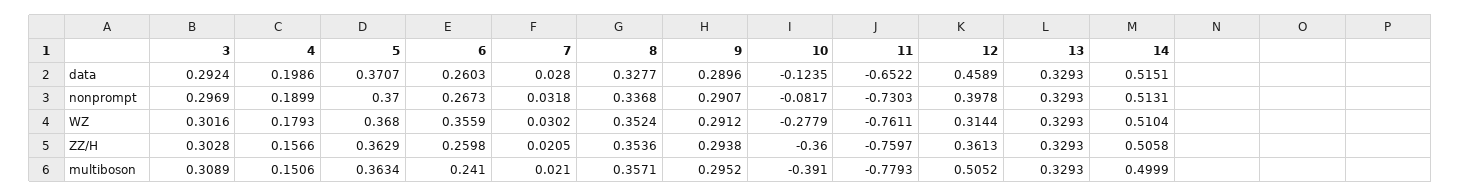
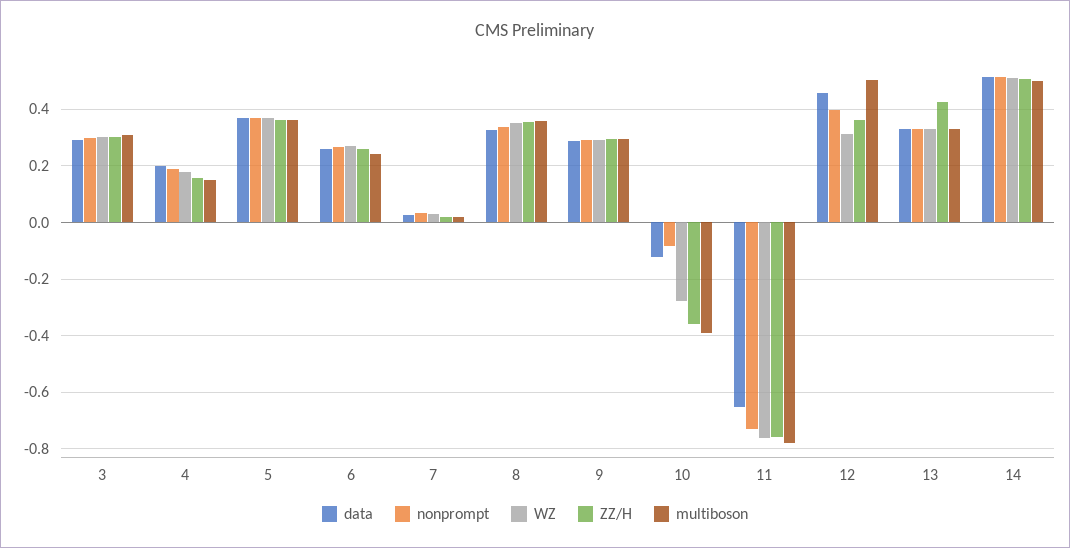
  {
    "data": {
      "3": 0.2924,
      "4": 0.1986,
      "5": 0.3707,
      "6": 0.2603,
      "7": 0.028,
      "8": 0.3277,
      "9": 0.2896,
      "10": -0.1235,
      "11": -0.6522,
      "12": 0.4589,
      "13": 0.3293,
      "14": 0.5151
    },
    "nonprompt": {
      "3": 0.2969,
      "4": 0.1899,
      "5": 0.37,
      "6": 0.2673,
      "7": 0.0318,
      "8": 0.3368,
      "9": 0.2907,
      "10": -0.0817,
      "11": -0.7303,
      "12": 0.3978,
      "13": 0.3293,
      "14": 0.5131
    },
    "WZ": {
      "3": 0.3016,
      "4": 0.1793,
      "5": 0.368,
-     "6": 0.3559,
+     "6": 0.275,
      "7": 0.0302,
      "8": 0.3524,
      "9": 0.2912,
      "10": -0.2779,
      "11": -0.7611,
      "12": 0.3144,
      "13": 0.3293,
      "14": 0.5104
    },
    "ZZ/H": {
      "3": 0.3028,
      "4": 0.1566,
      "5": 0.3629,
      "6": 0.2598,
      "7": 0.0205,
      "8": 0.3536,
      "9": 0.2938,
      "10": -0.36,
      "11": -0.7597,
      "12": 0.3613,
-     "13": 0.3293,
+     "13": 0.425,
      "14": 0.5058
    },
    "multiboson": {
      "3": 0.3089,
      "4": 0.1506,
      "5": 0.3634,
      "6": 0.241,
      "7": 0.021,
      "8": 0.3571,
      "9": 0.2952,
      "10": -0.391,
      "11": -0.7793,
      "12": 0.5052,
      "13": 0.3293,
      "14": 0.4999
    }
  }

